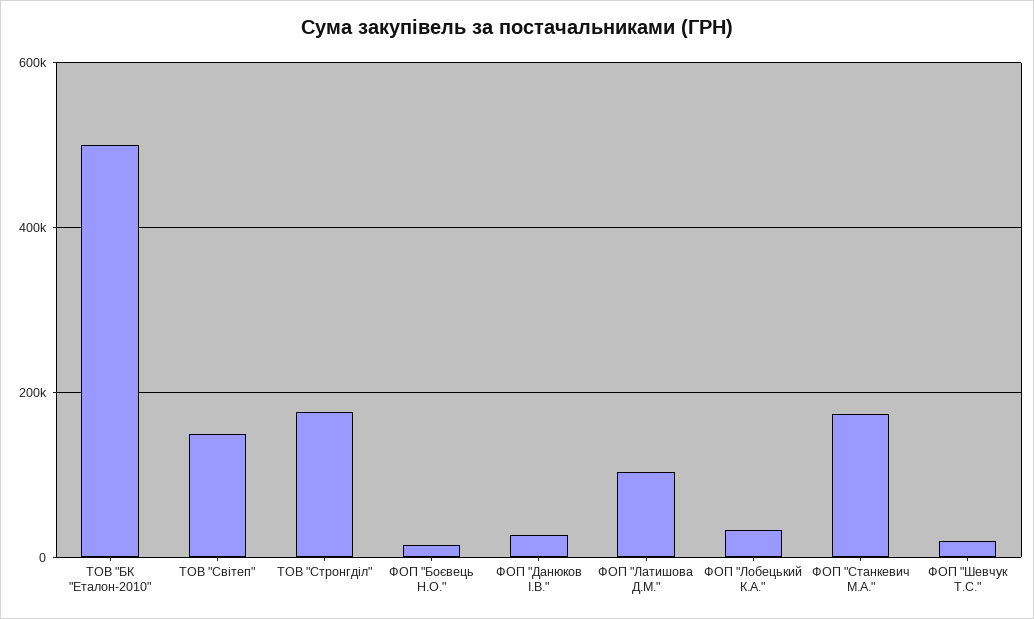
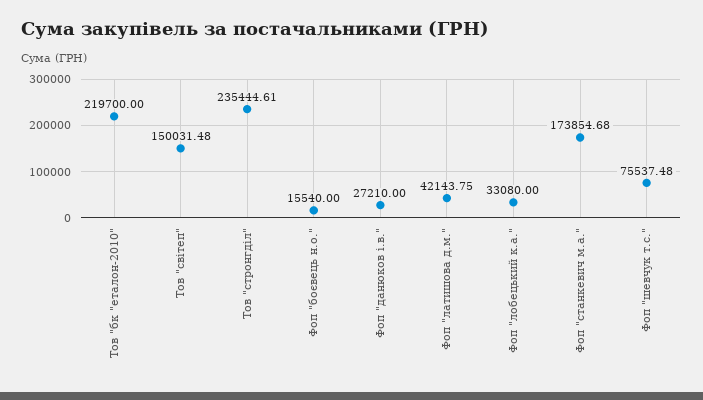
  {
-   "ТОВ \"БК \"Еталон-2010\"": 500000,
+   "ТОВ \"БК \"Еталон-2010\"": 219700,
    "ТОВ \"Світеп\"": 150031.48,
-   "ТОВ \"Стронгділ\"": 180000,
+   "ТОВ \"Стронгділ\"": 235444.61,
    "ФОП \"Боєвець Н.О.\"": 15540,
    "ФОП \"Данюков I.В.\"": 27210,
-   "ФОП \"Латишова Д.М.\"": 100000,
+   "ФОП \"Латишова Д.М.\"": 42143.75,
    "ФОП \"Лобецький К.А.\"": 33080,
    "ФОП \"Станкевич М.А.\"": 173854.68,
-   "ФОП \"Шевчук Т.С.\"": 20000
+   "ФОП \"Шевчук Т.С.\"": 75537.48
  }

